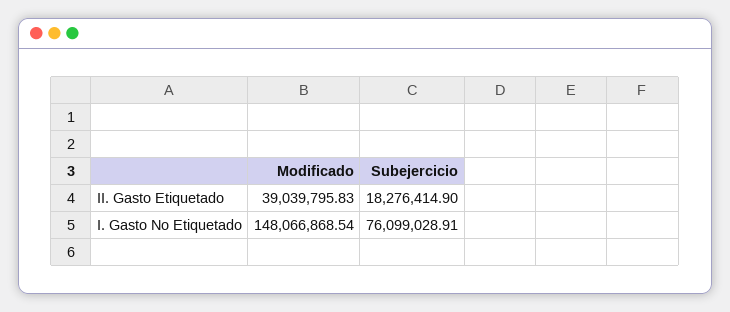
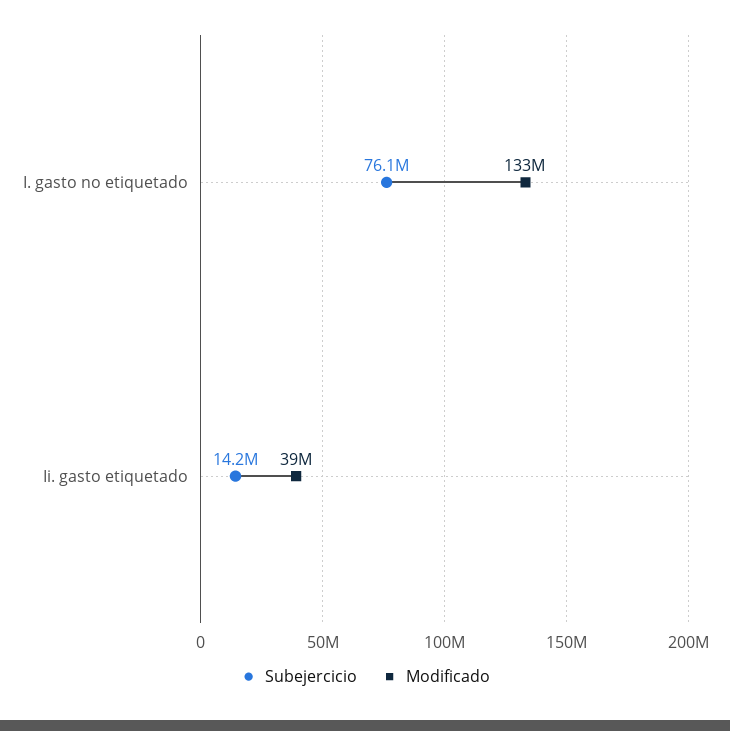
  {
    "Modificado": {
      "II. Gasto Etiquetado": 39039795.83,
-     "I. Gasto No Etiquetado": 148066868.54
+     "I. Gasto No Etiquetado": 133000000
    },
    "Subejercicio": {
-     "II. Gasto Etiquetado": 18276414.9,
+     "II. Gasto Etiquetado": 14200000,
      "I. Gasto No Etiquetado": 76099028.91
    }
  }

